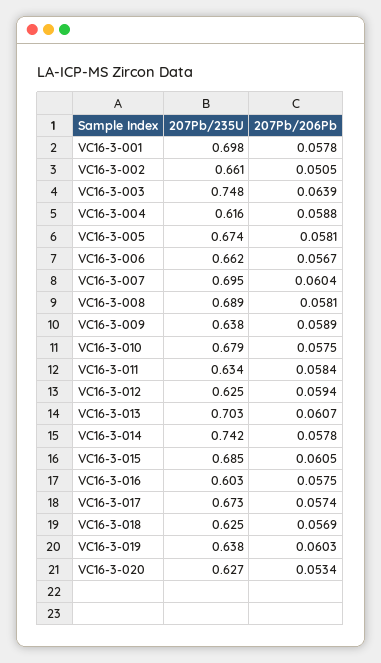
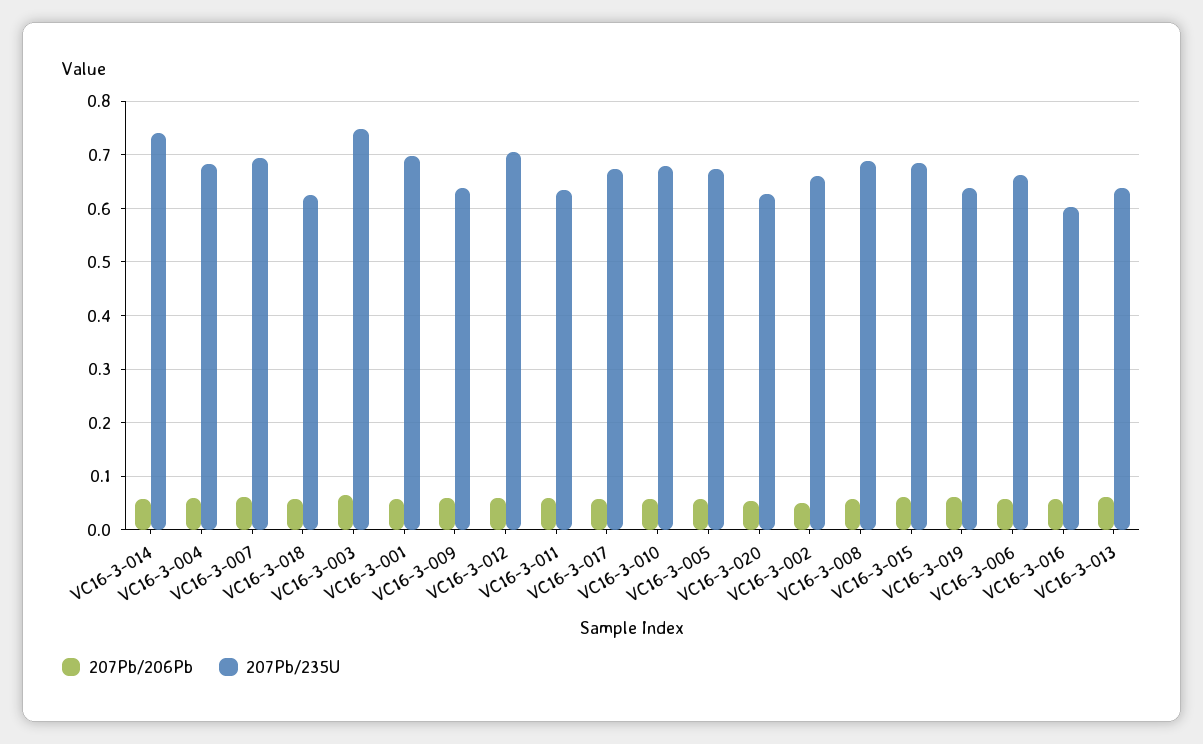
  {
    "207Pb/235U": {
      "VC16-3-001": 0.698,
      "VC16-3-002": 0.661,
      "VC16-3-003": 0.748,
-     "VC16-3-004": 0.616,
+     "VC16-3-004": 0.68,
      "VC16-3-005": 0.674,
      "VC16-3-006": 0.662,
      "VC16-3-007": 0.695,
      "VC16-3-008": 0.689,
      "VC16-3-009": 0.638,
      "VC16-3-010": 0.679,
      "VC16-3-011": 0.634,
-     "VC16-3-012": 0.625,
+     "VC16-3-012": 0.7,
-     "VC16-3-013": 0.703,
+     "VC16-3-013": 0.64,
      "VC16-3-014": 0.742,
      "VC16-3-015": 0.685,
      "VC16-3-016": 0.603,
      "VC16-3-017": 0.673,
      "VC16-3-018": 0.625,
      "VC16-3-019": 0.638,
      "VC16-3-020": 0.627
    },
    "207Pb/206Pb": {
      "VC16-3-001": 0.0578,
      "VC16-3-002": 0.0505,
      "VC16-3-003": 0.0639,
      "VC16-3-004": 0.0588,
      "VC16-3-005": 0.0581,
      "VC16-3-006": 0.0567,
      "VC16-3-007": 0.0604,
      "VC16-3-008": 0.0581,
      "VC16-3-009": 0.0589,
      "VC16-3-010": 0.0575,
      "VC16-3-011": 0.0584,
      "VC16-3-012": 0.0594,
      "VC16-3-013": 0.0607,
      "VC16-3-014": 0.0578,
      "VC16-3-015": 0.0605,
      "VC16-3-016": 0.0575,
      "VC16-3-017": 0.0574,
      "VC16-3-018": 0.0569,
      "VC16-3-019": 0.0603,
      "VC16-3-020": 0.0534
    }
  }

